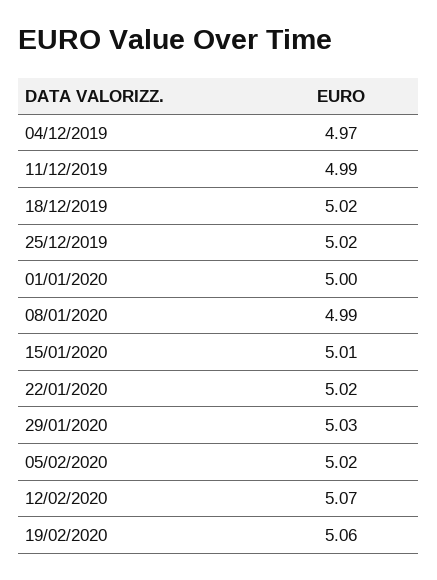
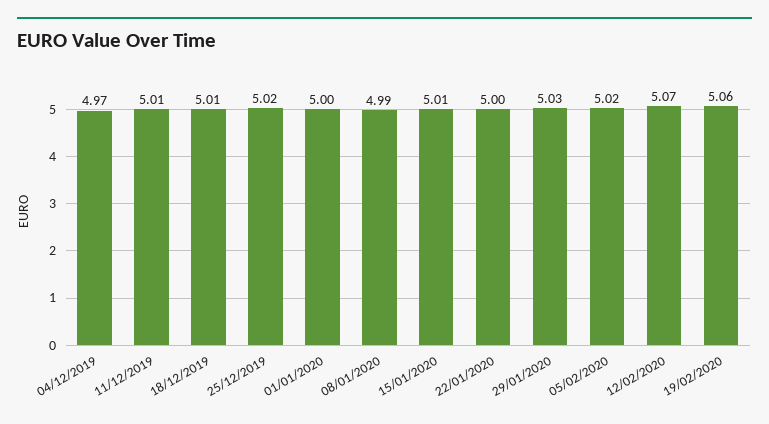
  {
    "04/12/2019": 4.97,
-   "11/12/2019": 4.99,
+   "11/12/2019": 5.01,
-   "18/12/2019": 5.02,
+   "18/12/2019": 5.01,
    "25/12/2019": 5.02,
    "01/01/2020": 5,
    "08/01/2020": 4.99,
    "15/01/2020": 5.01,
-   "22/01/2020": 5.02,
+   "22/01/2020": 5,
    "29/01/2020": 5.03,
    "05/02/2020": 5.02,
    "12/02/2020": 5.07,
    "19/02/2020": 5.06
  }

